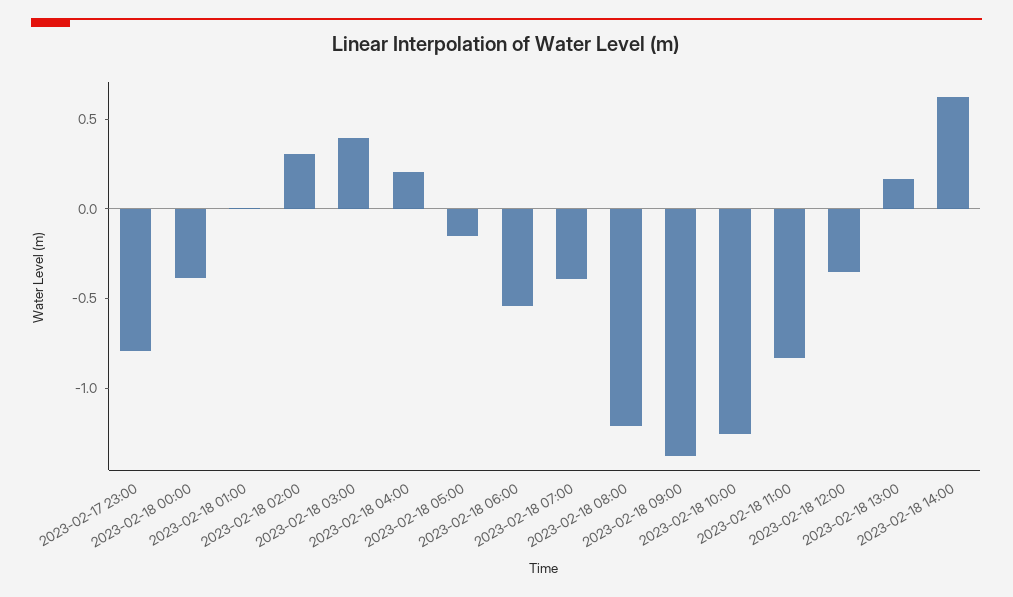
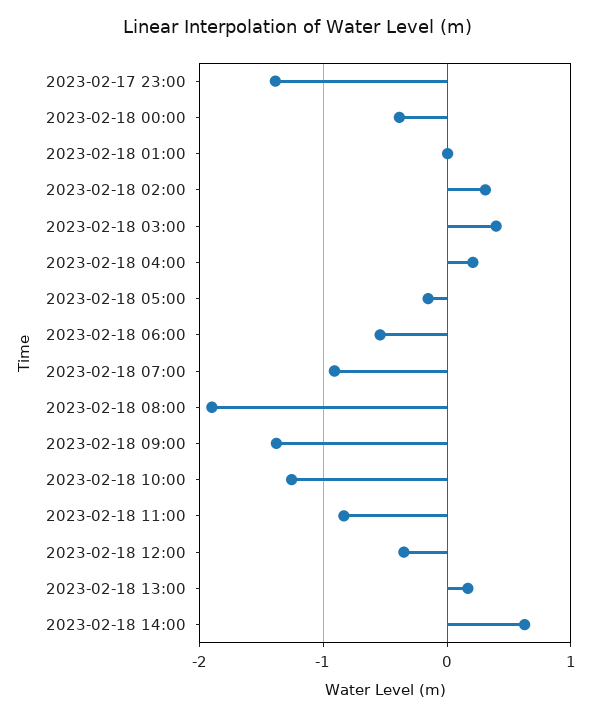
  {
-   "2023-02-17 23:00": -0.8,
+   "2023-02-17 23:00": -1.4,
    "2023-02-18 00:00": -0.4,
    "2023-02-18 01:00": 0,
    "2023-02-18 02:00": 0.3,
    "2023-02-18 03:00": 0.4,
    "2023-02-18 04:00": 0.2,
    "2023-02-18 05:00": -0.2,
    "2023-02-18 06:00": -0.5,
-   "2023-02-18 07:00": -0.4,
+   "2023-02-18 07:00": -0.9,
-   "2023-02-18 08:00": -1.2,
+   "2023-02-18 08:00": -1.9,
    "2023-02-18 09:00": -1.4,
    "2023-02-18 10:00": -1.3,
    "2023-02-18 11:00": -0.8,
    "2023-02-18 12:00": -0.4,
    "2023-02-18 13:00": 0.2,
    "2023-02-18 14:00": 0.6
  }

